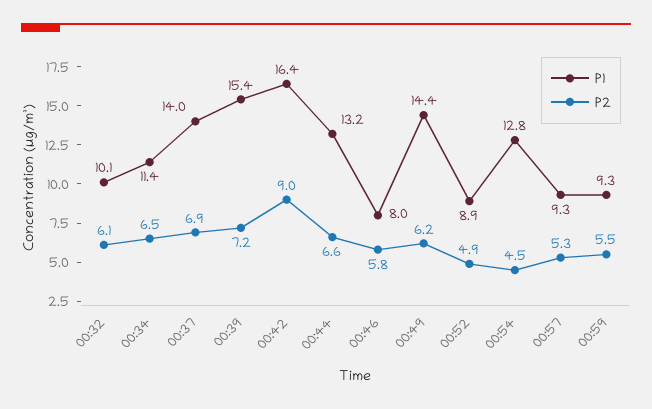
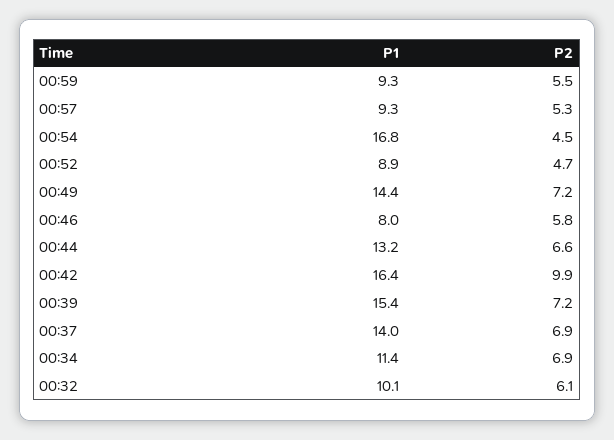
  {
    "P1": {
      "00:32": 10.1,
      "00:34": 11.4,
      "00:37": 14,
      "00:39": 15.4,
      "00:42": 16.4,
      "00:44": 13.2,
      "00:46": 8,
      "00:49": 14.4,
      "00:52": 8.9,
-     "00:54": 12.8,
+     "00:54": 16.8,
      "00:57": 9.3,
      "00:59": 9.3
    },
    "P2": {
      "00:32": 6.1,
-     "00:34": 6.5,
+     "00:34": 6.9,
      "00:37": 6.9,
      "00:39": 7.2,
-     "00:42": 9,
+     "00:42": 9.9,
      "00:44": 6.6,
      "00:46": 5.8,
-     "00:49": 6.2,
+     "00:49": 7.2,
-     "00:52": 4.9,
+     "00:52": 4.7,
      "00:54": 4.5,
      "00:57": 5.3,
      "00:59": 5.5
    }
  }

